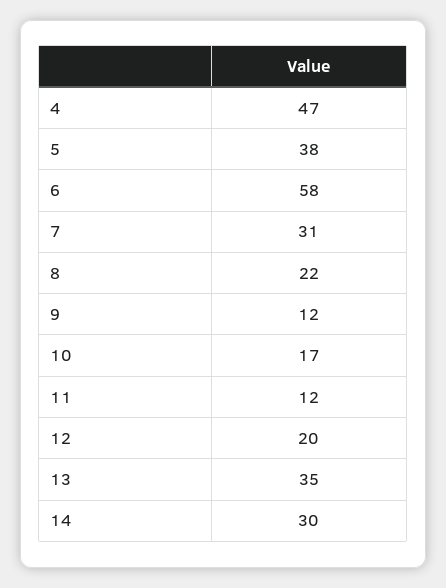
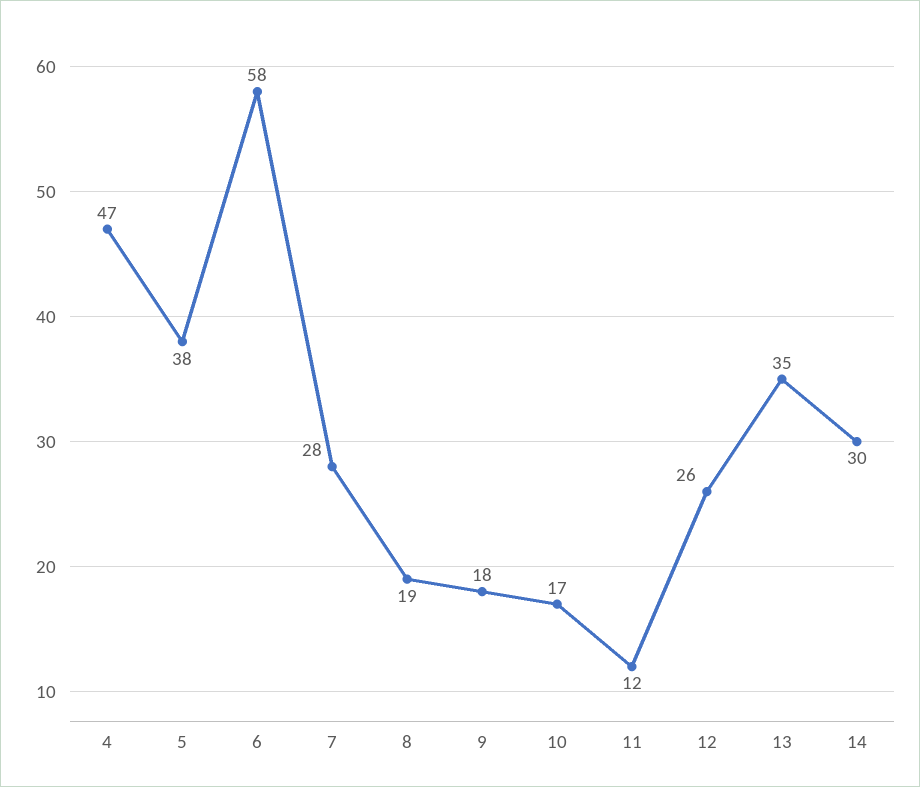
  {
    "4": 47,
    "5": 38,
    "6": 58,
-   "7": 31,
+   "7": 28,
-   "8": 22,
+   "8": 19,
-   "9": 12,
+   "9": 18,
    "10": 17,
    "11": 12,
-   "12": 20,
+   "12": 26,
    "13": 35,
    "14": 30
  }

